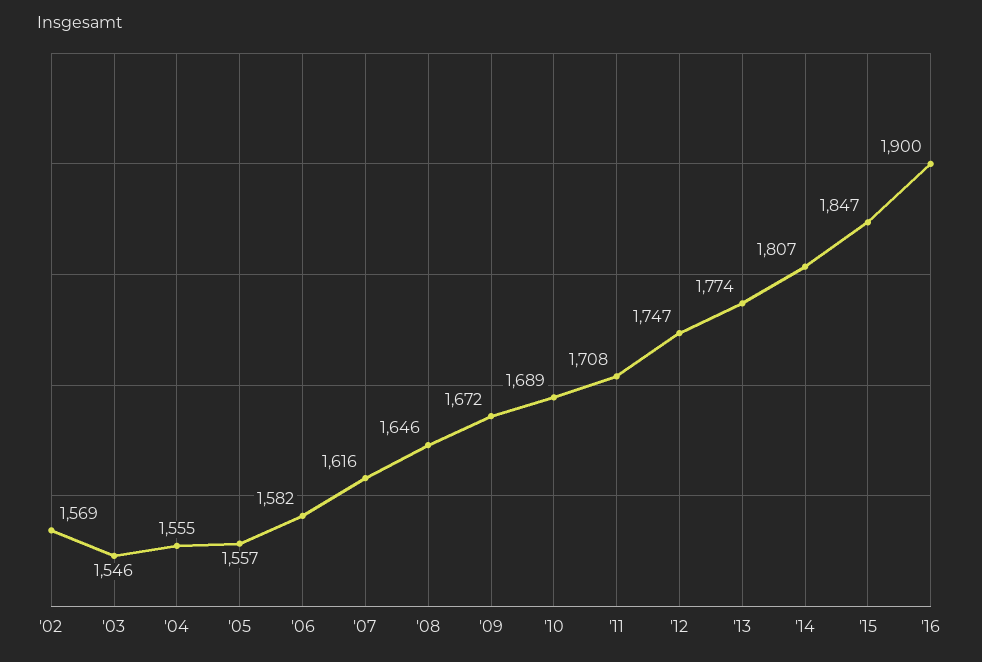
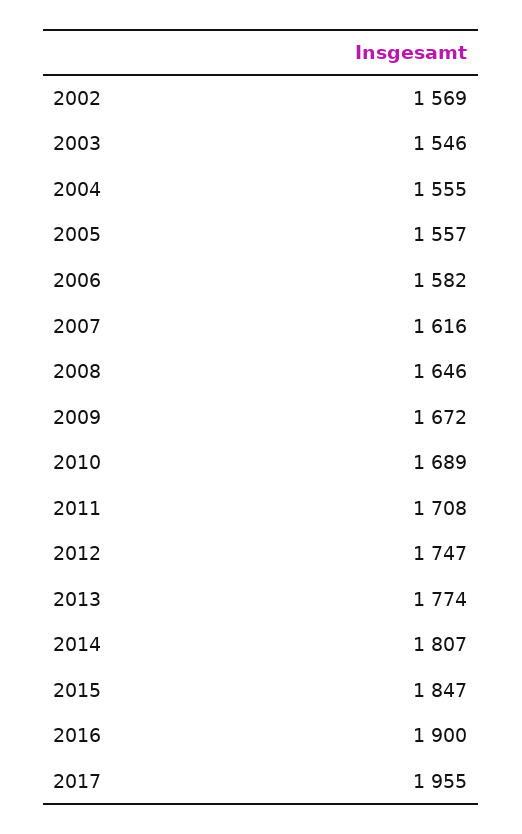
  {
    "'02": 1569,
    "'03": 1546,
    "'04": 1555,
    "'05": 1557,
    "'06": 1582,
    "'07": 1616,
    "'08": 1646,
    "'09": 1672,
    "'10": 1689,
    "'11": 1708,
    "'12": 1747,
    "'13": 1774,
    "'14": 1807,
    "'15": 1847,
-   "'16": 1900
+   "'16": 1900,
+   "2017": 1955
  }

